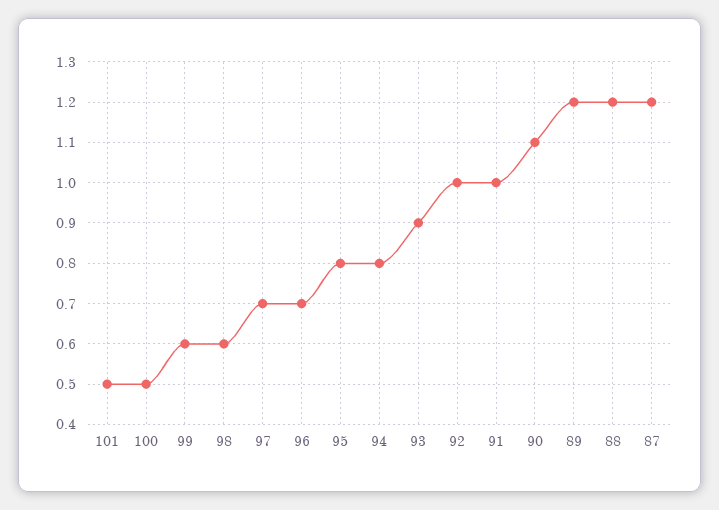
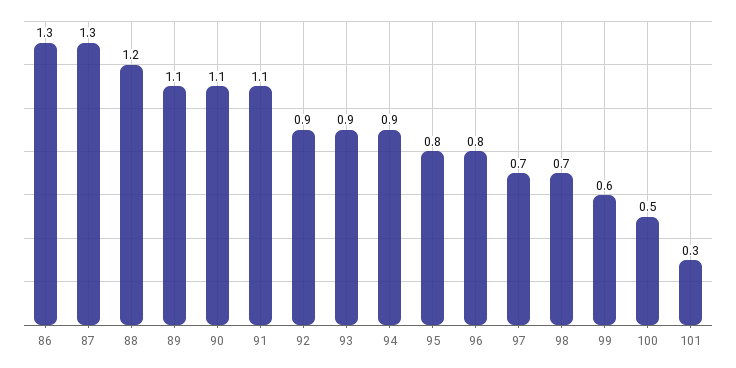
  {
-   "101": 0.5,
+   "101": 0.3,
    "100": 0.5,
    "99": 0.6,
-   "98": 0.6,
+   "98": 0.7,
    "97": 0.7,
-   "96": 0.7,
+   "96": 0.8,
    "95": 0.8,
-   "94": 0.8,
+   "94": 0.9,
    "93": 0.9,
-   "92": 1,
+   "92": 0.9,
-   "91": 1,
+   "91": 1.1,
    "90": 1.1,
-   "89": 1.2,
+   "89": 1.1,
    "88": 1.2,
-   "87": 1.2
+   "87": 1.3,
+   "86": 1.3
  }

